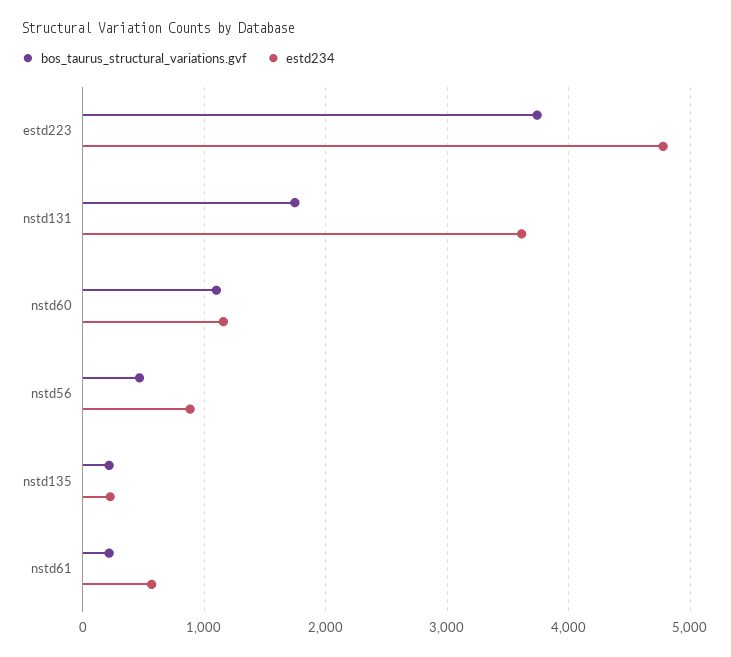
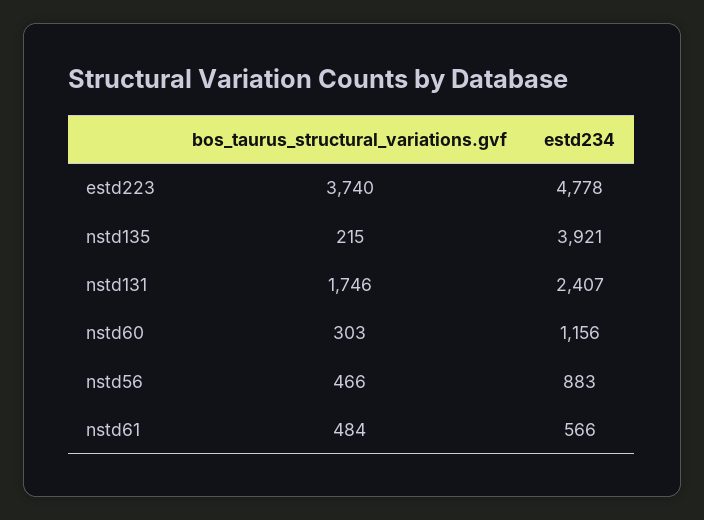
  {
    "bos_taurus_structural_variations.gvf": {
      "estd223": 3740,
      "nstd131": 1746,
-     "nstd60": 1100,
+     "nstd60": 303,
      "nstd56": 466,
      "nstd135": 215,
-     "nstd61": 200
+     "nstd61": 484
    },
    "estd234": {
      "estd223": 4778,
-     "nstd131": 3600,
+     "nstd131": 2407,
      "nstd60": 1156,
      "nstd56": 883,
-     "nstd135": 200,
+     "nstd135": 3921,
      "nstd61": 566
    }
  }

